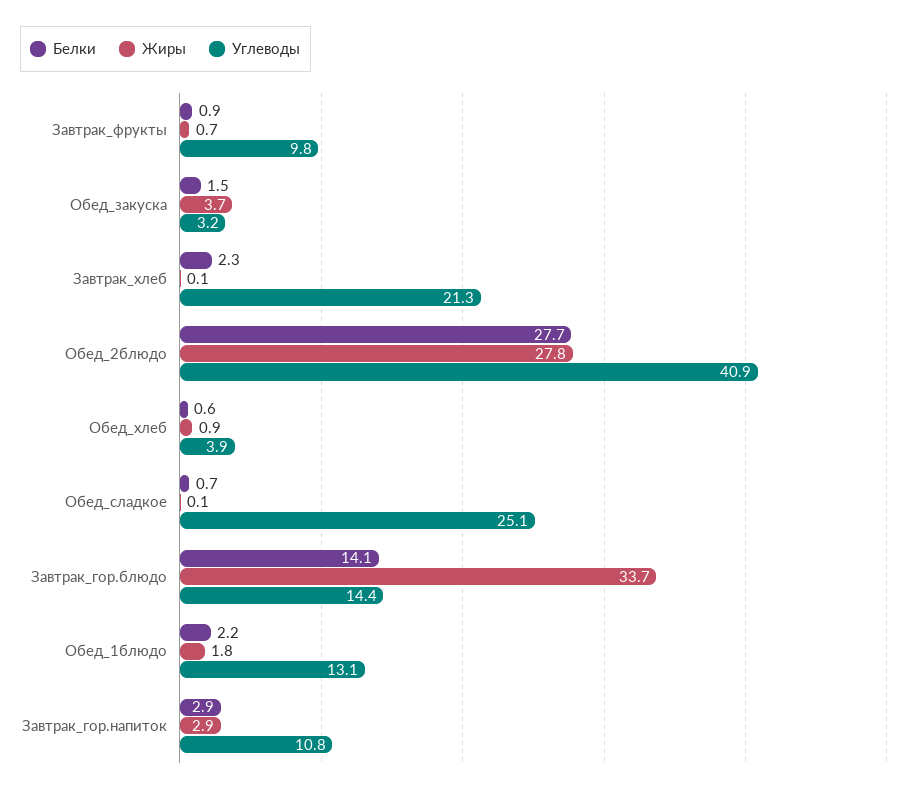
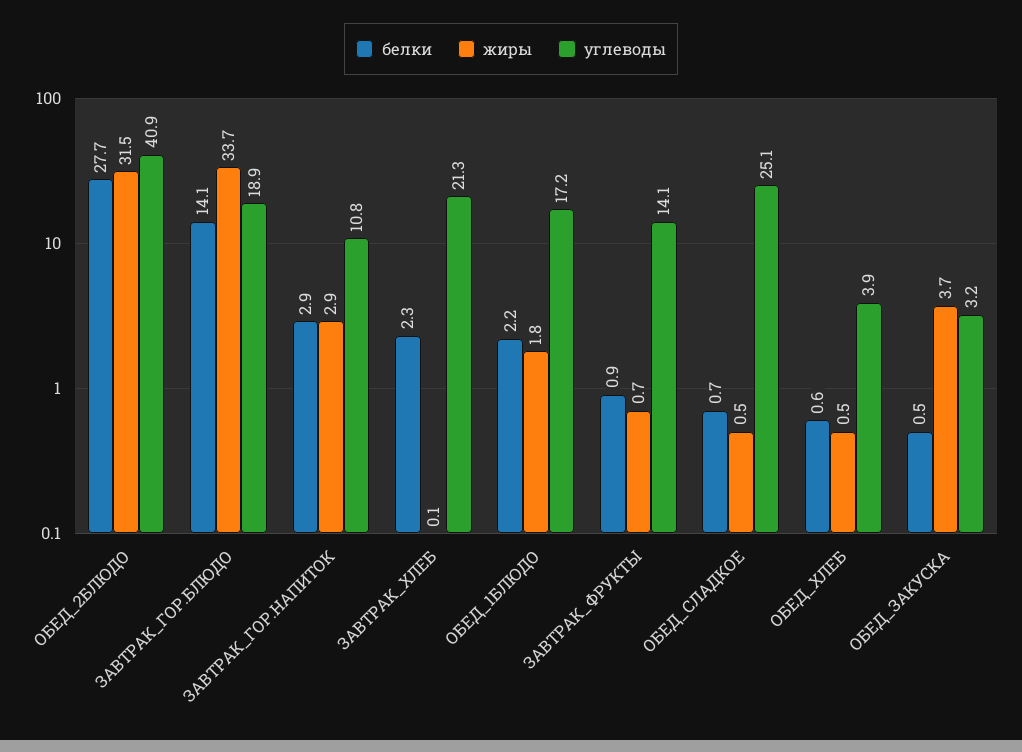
  {
    "Белки": {
      "Завтрак_фрукты": 0.9,
-     "Обед_закуска": 1.5,
+     "Обед_закуска": 0.5,
      "Завтрак_хлеб": 2.3,
      "Обед_2блюдо": 27.7,
      "Обед_хлеб": 0.6,
      "Обед_сладкое": 0.7,
      "Завтрак_гор.блюдо": 14.1,
      "Обед_1блюдо": 2.2,
      "Завтрак_гор.напиток": 2.9
    },
    "Жиры": {
      "Завтрак_фрукты": 0.7,
      "Обед_закуска": 3.7,
      "Завтрак_хлеб": 0.1,
-     "Обед_2блюдо": 27.8,
+     "Обед_2блюдо": 31.5,
-     "Обед_хлеб": 0.9,
+     "Обед_хлеб": 0.5,
-     "Обед_сладкое": 0.1,
+     "Обед_сладкое": 0.5,
      "Завтрак_гор.блюдо": 33.7,
      "Обед_1блюдо": 1.8,
      "Завтрак_гор.напиток": 2.9
    },
    "Углеводы": {
-     "Завтрак_фрукты": 9.8,
+     "Завтрак_фрукты": 14.1,
      "Обед_закуска": 3.2,
      "Завтрак_хлеб": 21.3,
      "Обед_2блюдо": 40.9,
      "Обед_хлеб": 3.9,
      "Обед_сладкое": 25.1,
-     "Завтрак_гор.блюдо": 14.4,
+     "Завтрак_гор.блюдо": 18.9,
-     "Обед_1блюдо": 13.1,
+     "Обед_1блюдо": 17.2,
      "Завтрак_гор.напиток": 10.8
    }
  }

